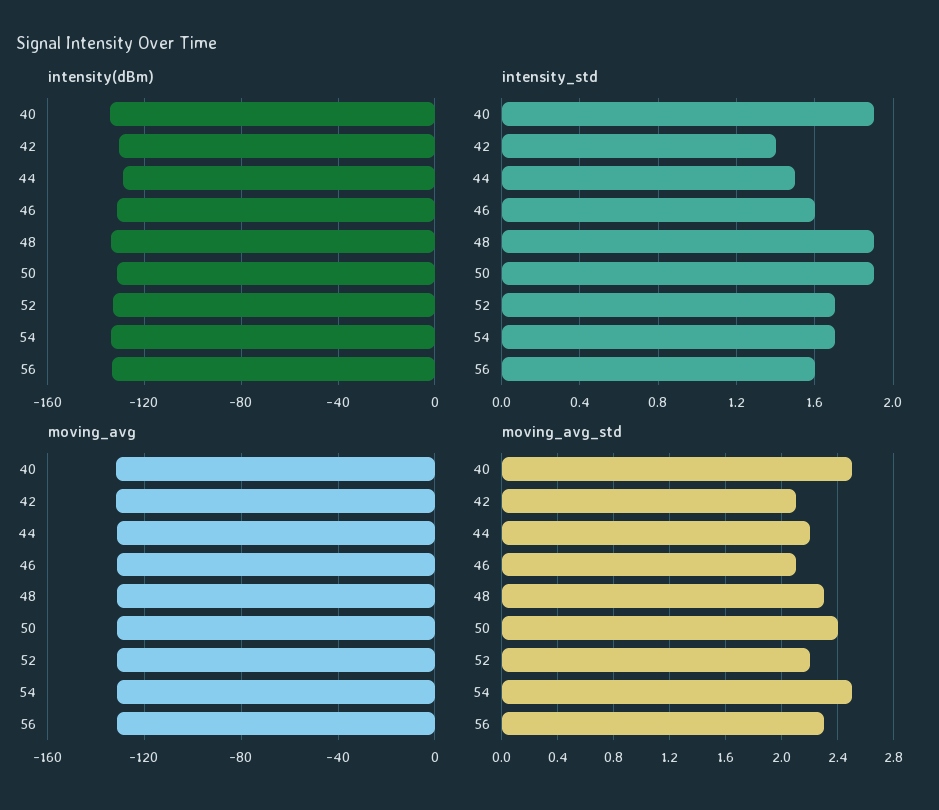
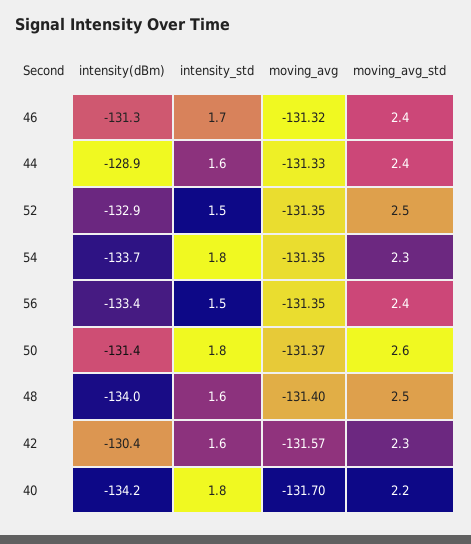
  {
    "intensity(dBm)": {
      "40": -134.2,
      "42": -130.4,
      "44": -128.9,
      "46": -131.3,
      "48": -134,
      "50": -131.4,
      "52": -132.9,
      "54": -133.7,
      "56": -133.4
    },
    "intensity_std": {
-     "40": 1.9,
+     "40": 1.8,
-     "42": 1.4,
+     "42": 1.6,
-     "44": 1.5,
+     "44": 1.6,
-     "46": 1.6,
+     "46": 1.7,
-     "48": 1.9,
+     "48": 1.6,
-     "50": 1.9,
+     "50": 1.8,
-     "52": 1.7,
+     "52": 1.5,
-     "54": 1.7,
+     "54": 1.8,
-     "56": 1.6
+     "56": 1.5
    },
    "moving_avg": {
      "40": -131.7,
      "42": -131.57,
      "44": -131.33,
      "46": -131.32,
      "48": -131.4,
      "50": -131.37,
      "52": -131.35,
      "54": -131.35,
      "56": -131.35
    },
    "moving_avg_std": {
-     "40": 2.5,
+     "40": 2.2,
-     "42": 2.1,
+     "42": 2.3,
-     "44": 2.2,
+     "44": 2.4,
-     "46": 2.1,
+     "46": 2.4,
-     "48": 2.3,
+     "48": 2.5,
-     "50": 2.4,
+     "50": 2.6,
-     "52": 2.2,
+     "52": 2.5,
-     "54": 2.5,
+     "54": 2.3,
-     "56": 2.3
+     "56": 2.4
    }
  }

